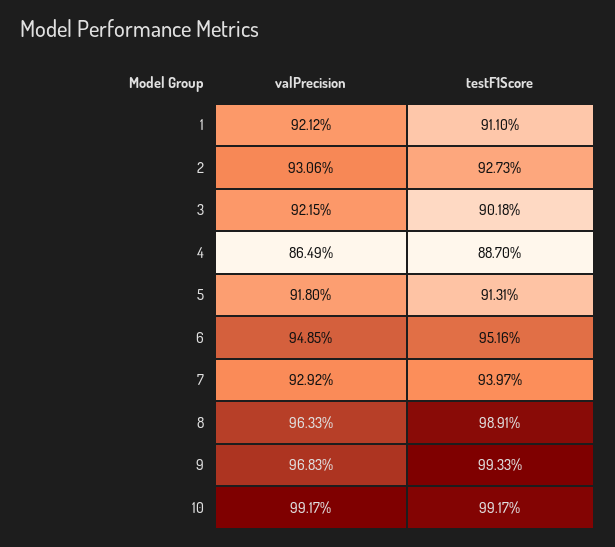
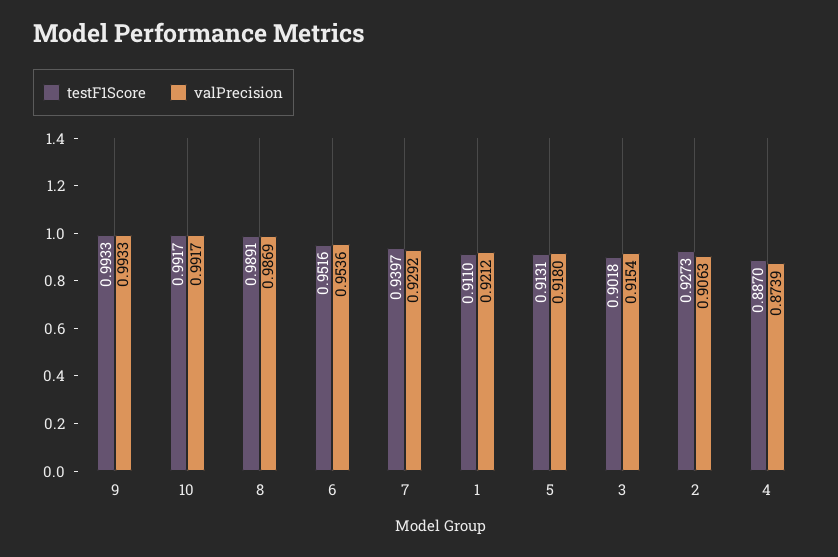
  {
    "valPrecision": {
      "1": 0.9212,
-     "2": 0.9306,
+     "2": 0.9063,
-     "3": 0.9215,
+     "3": 0.9154,
-     "4": 0.8649,
+     "4": 0.8739,
      "5": 0.918,
-     "6": 0.9485,
+     "6": 0.9536,
      "7": 0.9292,
-     "8": 0.9633,
+     "8": 0.9869,
-     "9": 0.9683,
+     "9": 0.9933,
      "10": 0.9917
    },
    "testF1Score": {
      "1": 0.911,
      "2": 0.9273,
      "3": 0.9018,
      "4": 0.887,
      "5": 0.9131,
      "6": 0.9516,
      "7": 0.9397,
      "8": 0.9891,
      "9": 0.9933,
      "10": 0.9917
    }
  }

